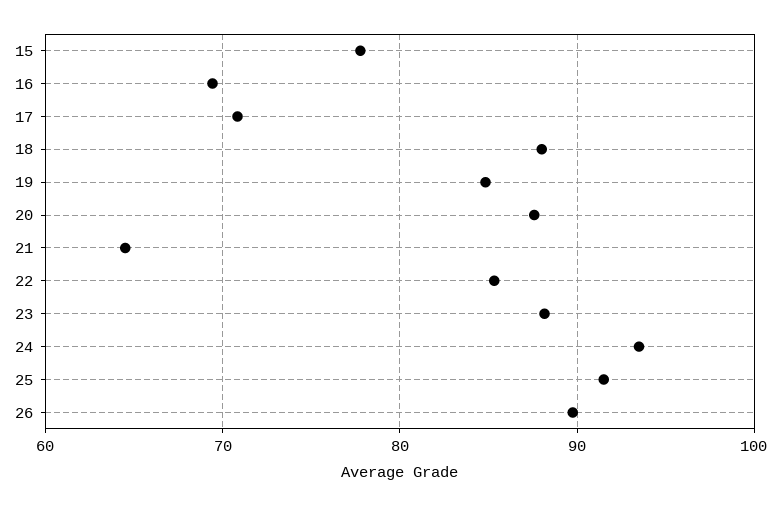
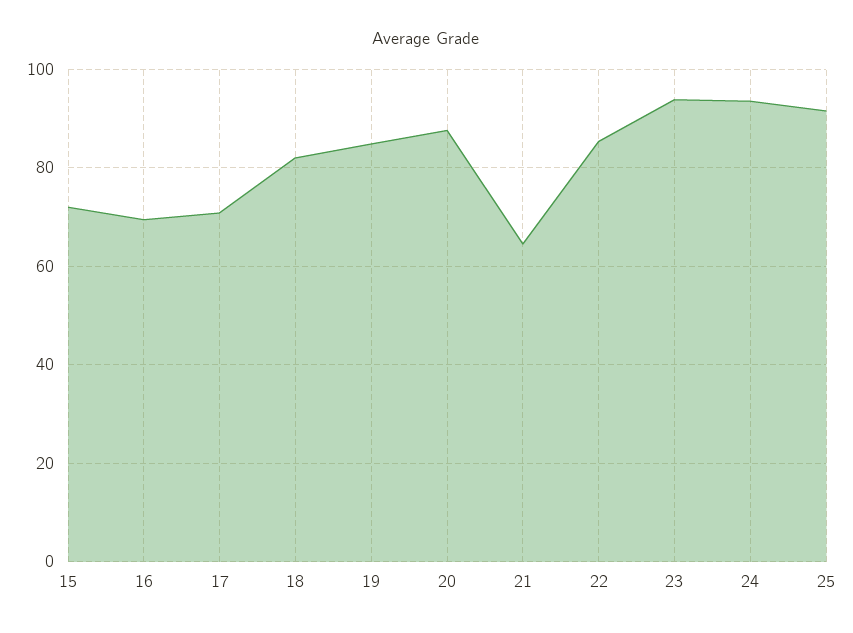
  {
-   "15": 78,
+   "15": 72,
    "16": 69,
    "17": 71,
-   "18": 88,
+   "18": 82,
    "19": 85,
    "20": 88,
    "21": 65,
    "22": 85,
-   "23": 88,
+   "23": 94,
    "24": 94,
-   "25": 92,
+   "25": 92
-   "26": 90
  }

